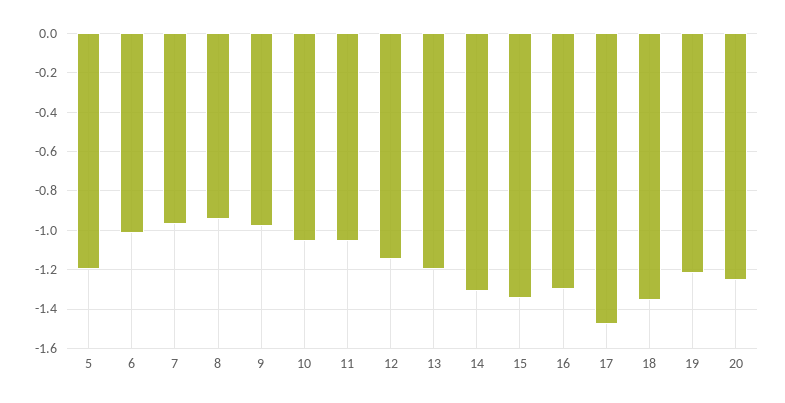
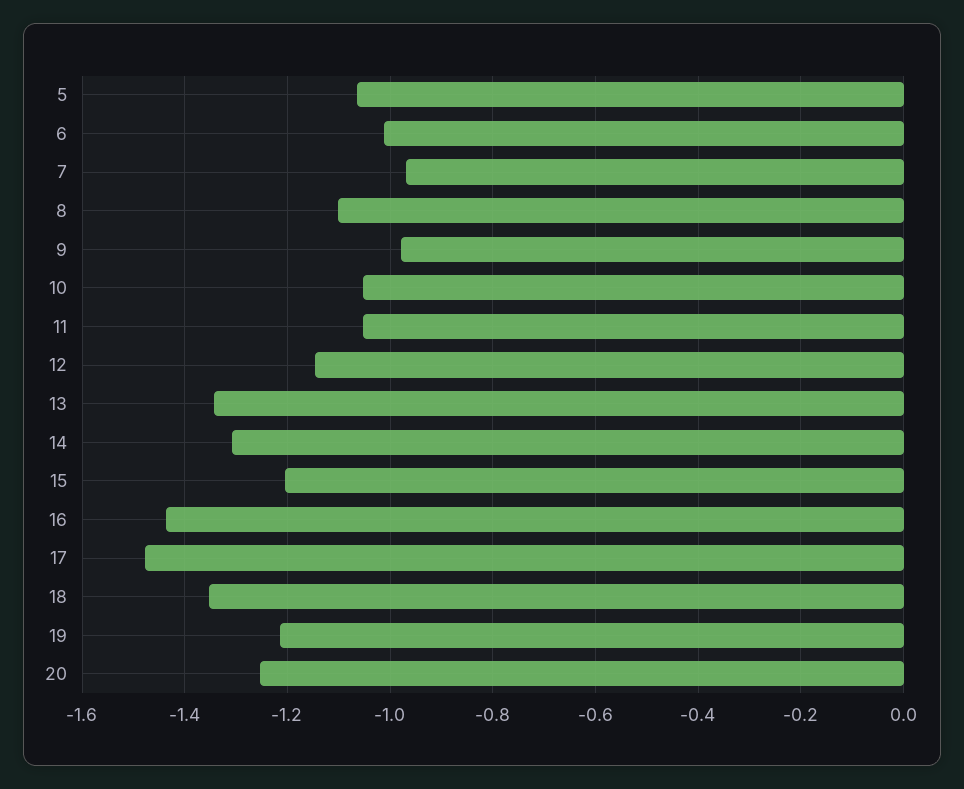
  {
-   "5": -1.2,
+   "5": -1.06,
    "6": -1.02,
    "7": -0.96,
-   "8": -0.95,
+   "8": -1.1,
    "9": -0.98,
    "10": -1.06,
    "11": -1.06,
    "12": -1.14,
-   "13": -1.2,
+   "13": -1.34,
    "14": -1.3,
-   "15": -1.35,
+   "15": -1.2,
-   "16": -1.3,
+   "16": -1.44,
    "17": -1.48,
    "18": -1.36,
    "19": -1.22,
    "20": -1.26
  }

